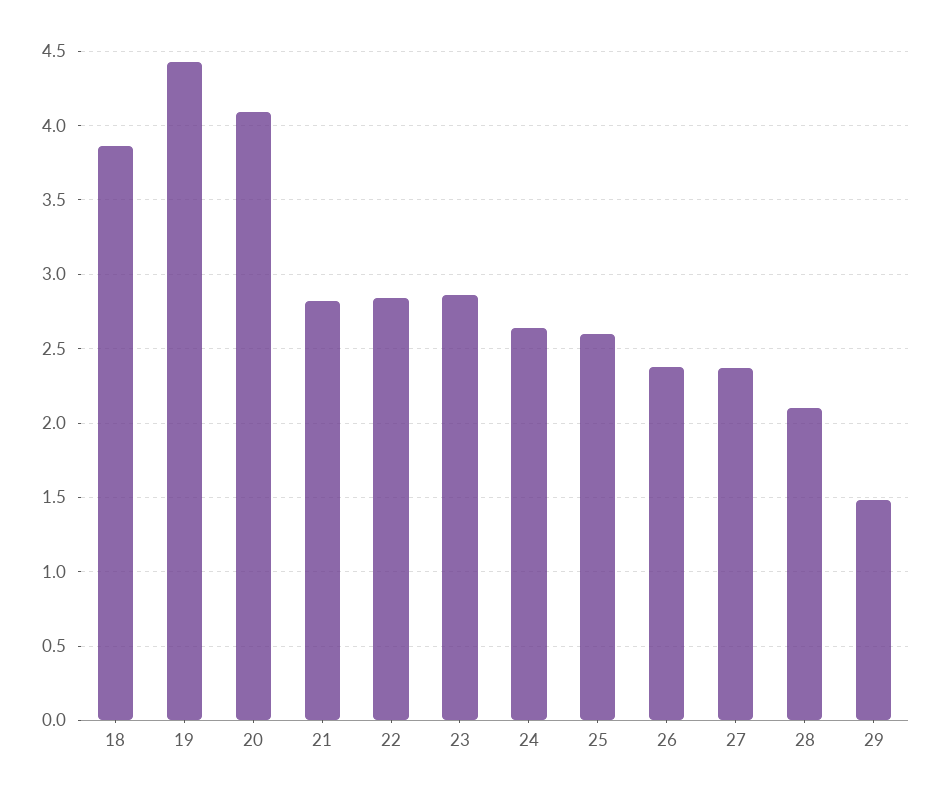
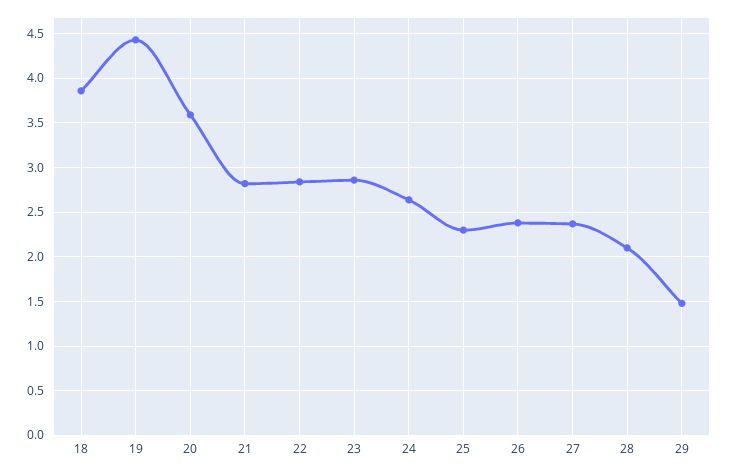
  {
    "18": 3.85,
    "19": 4.45,
-   "20": 4.1,
+   "20": 3.6,
    "21": 2.8,
    "22": 2.85,
    "23": 2.85,
    "24": 2.65,
-   "25": 2.6,
+   "25": 2.3,
    "26": 2.4,
    "27": 2.35,
    "28": 2.1,
    "29": 1.5
  }

